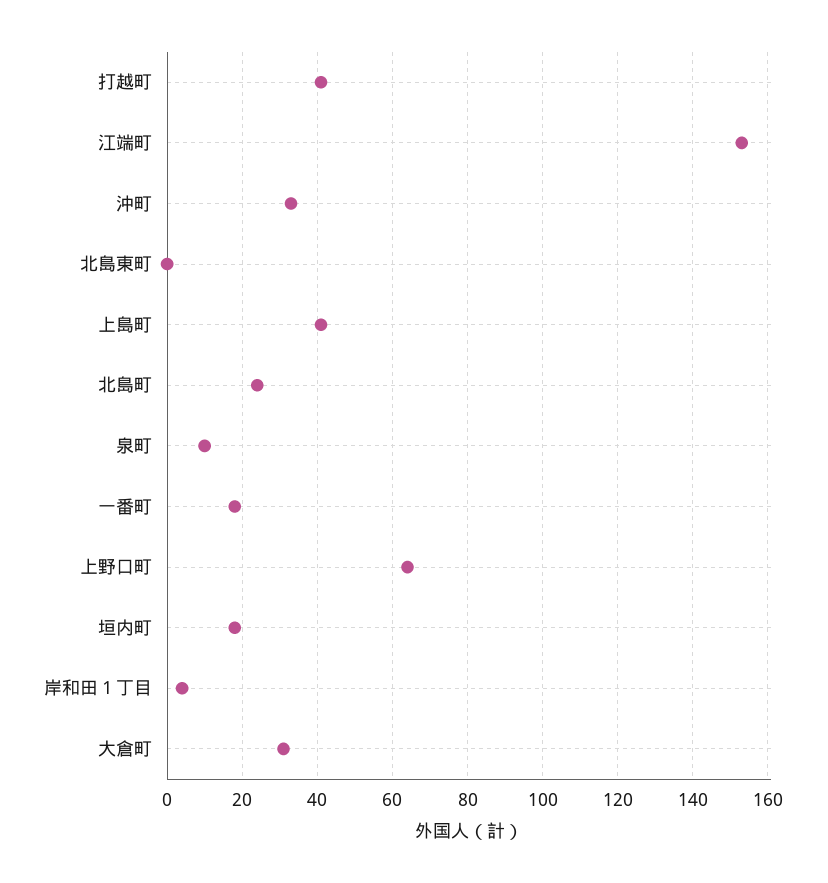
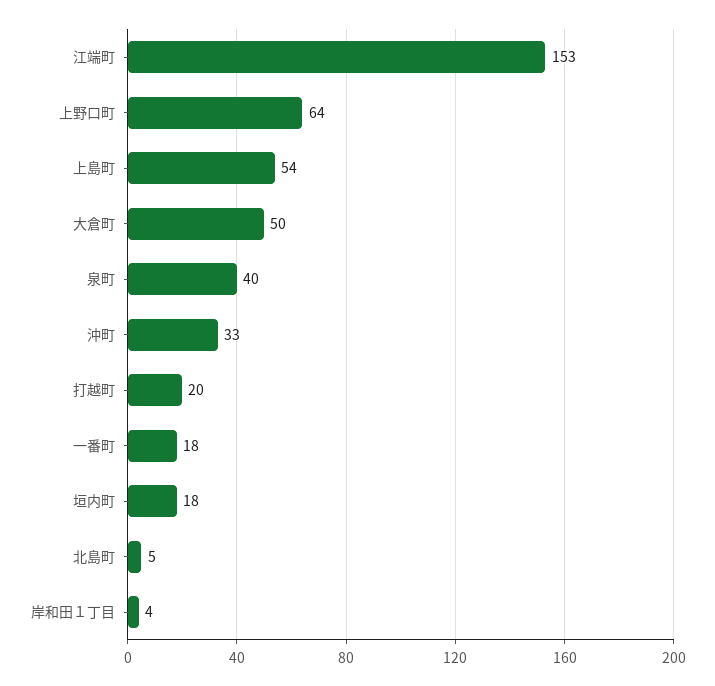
  {
-   "打越町": 40,
+   "打越町": 20,
    "江端町": 153,
    "沖町": 33,
-   "北島東町": 0,
-   "上島町": 40,
+   "上島町": 54,
-   "北島町": 25,
+   "北島町": 5,
-   "泉町": 10,
+   "泉町": 40,
    "一番町": 18,
    "上野口町": 64,
    "垣内町": 18,
    "岸和田１丁目": 4,
-   "大倉町": 30
+   "大倉町": 50
  }

